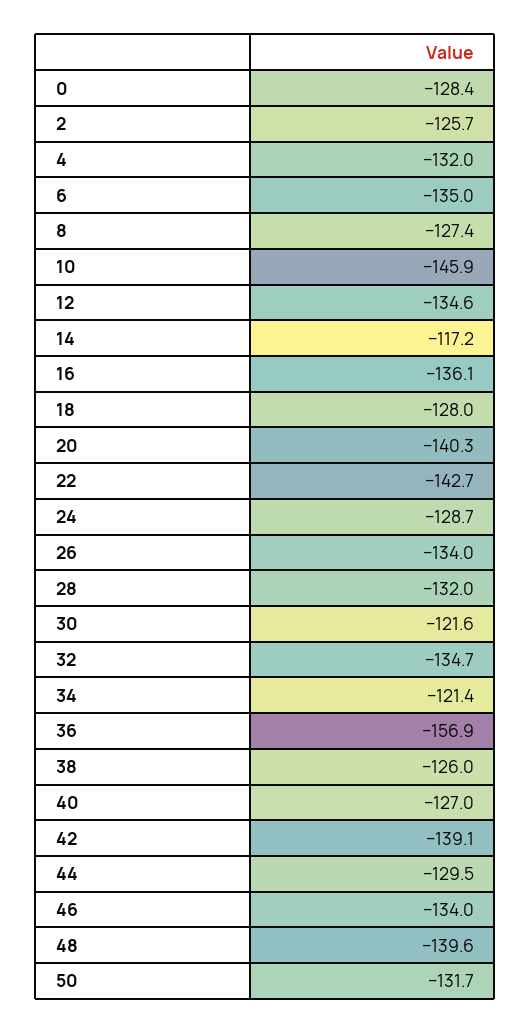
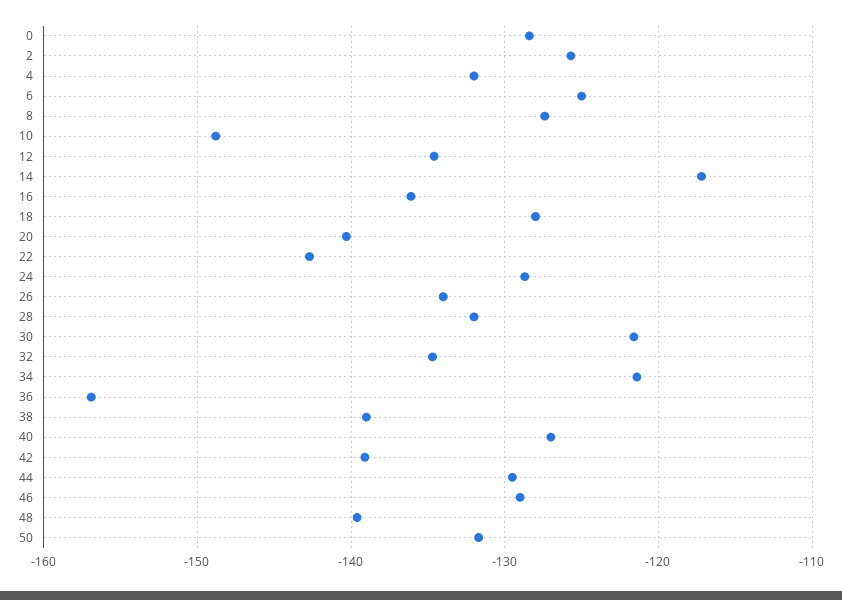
  {
    "0": -128.4,
    "2": -125.7,
    "4": -132,
-   "6": -135,
+   "6": -125,
    "8": -127.4,
-   "10": -145.9,
+   "10": -149,
    "12": -134.6,
    "14": -117.2,
    "16": -136.1,
    "18": -128,
    "20": -140.3,
    "22": -142.7,
    "24": -128.7,
    "26": -134,
    "28": -132,
    "30": -121.6,
    "32": -134.7,
    "34": -121.4,
    "36": -156.9,
-   "38": -126,
+   "38": -139,
    "40": -127,
    "42": -139.1,
    "44": -129.5,
-   "46": -134,
+   "46": -129,
    "48": -139.6,
    "50": -131.7
  }

